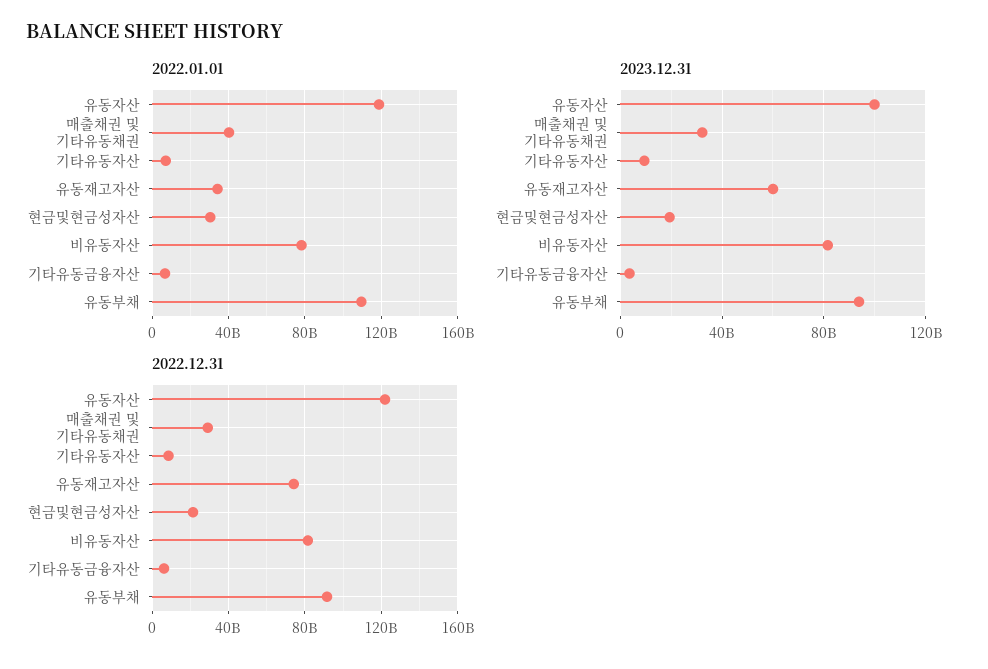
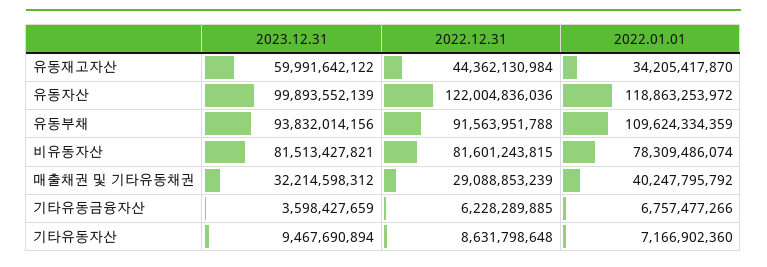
  {
    "2022.01.01": {
      "유동자산": 118863253972,
      "매출채권 및 기타유동채권": 40247795792,
      "기타유동자산": 7166902360,
      "유동재고자산": 34205417870,
-     "현금및현금성자산": 30000000000,
      "비유동자산": 78309486074,
      "기타유동금융자산": 6757477266,
      "유동부채": 109624334359
    },
    "2023.12.31": {
      "유동자산": 99893552139,
      "매출채권 및 기타유동채권": 32214598312,
      "기타유동자산": 9467690894,
      "유동재고자산": 59991642122,
-     "현금및현금성자산": 20000000000,
      "비유동자산": 81513427821,
      "기타유동금융자산": 3598427659,
      "유동부채": 93832014156
    },
    "2022.12.31": {
      "유동자산": 122004836036,
      "매출채권 및 기타유동채권": 29088853239,
      "기타유동자산": 8631798648,
-     "유동재고자산": 75000000000,
+     "유동재고자산": 44362130984,
-     "현금및현금성자산": 20000000000,
      "비유동자산": 81601243815,
      "기타유동금융자산": 6228289885,
      "유동부채": 91563951788
    }
  }

